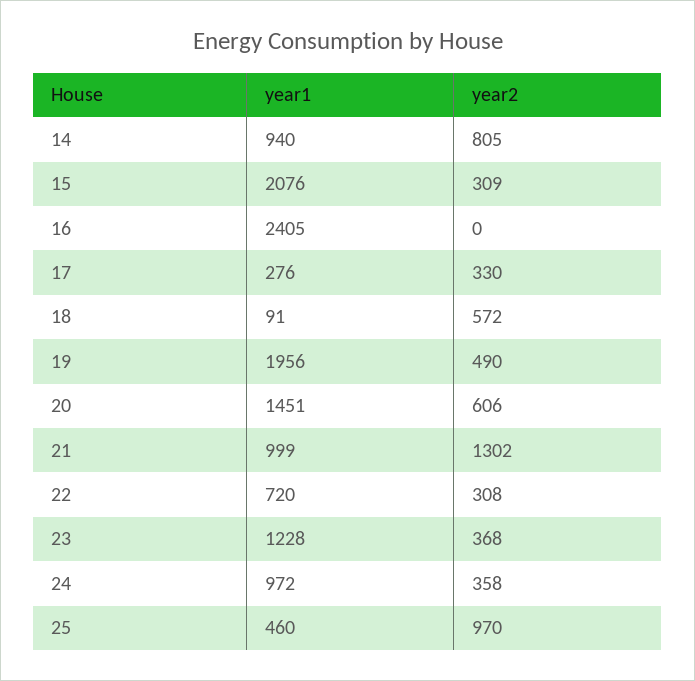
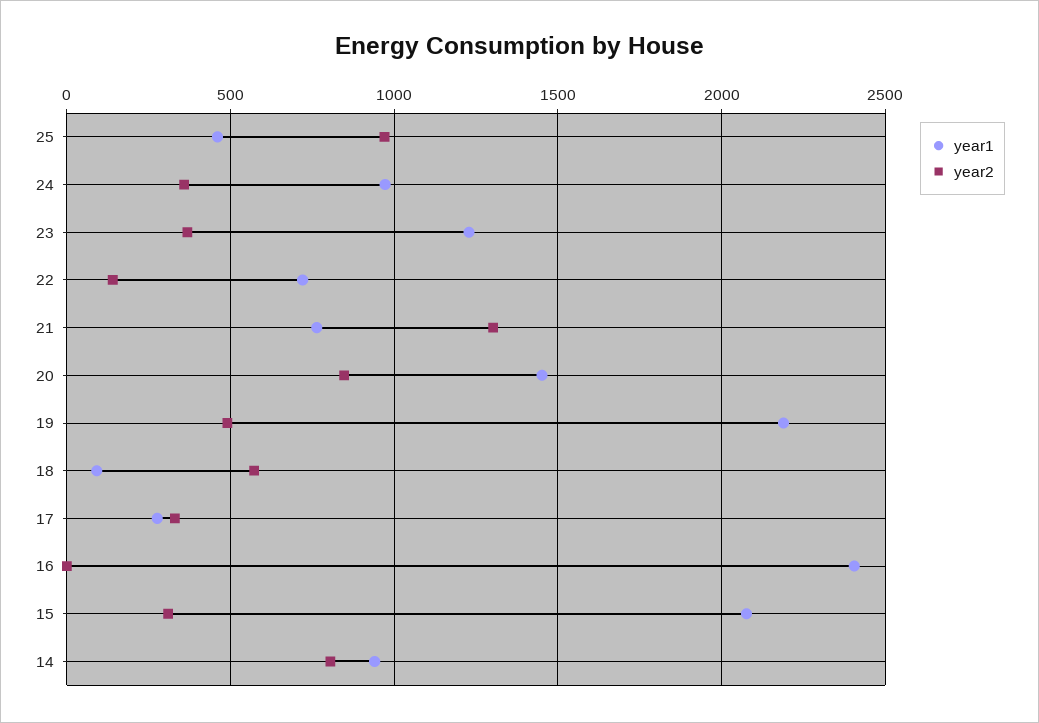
  {
    "year1": {
      "14": 940,
      "15": 2076,
      "16": 2405,
      "17": 276,
      "18": 91,
-     "19": 1956,
+     "19": 2200,
      "20": 1451,
-     "21": 999,
+     "21": 750,
      "22": 720,
      "23": 1228,
      "24": 972,
      "25": 460
    },
    "year2": {
      "14": 805,
      "15": 309,
      "16": 0,
      "17": 330,
      "18": 572,
      "19": 490,
-     "20": 606,
+     "20": 850,
      "21": 1302,
-     "22": 308,
+     "22": 150,
      "23": 368,
      "24": 358,
      "25": 970
    }
  }

